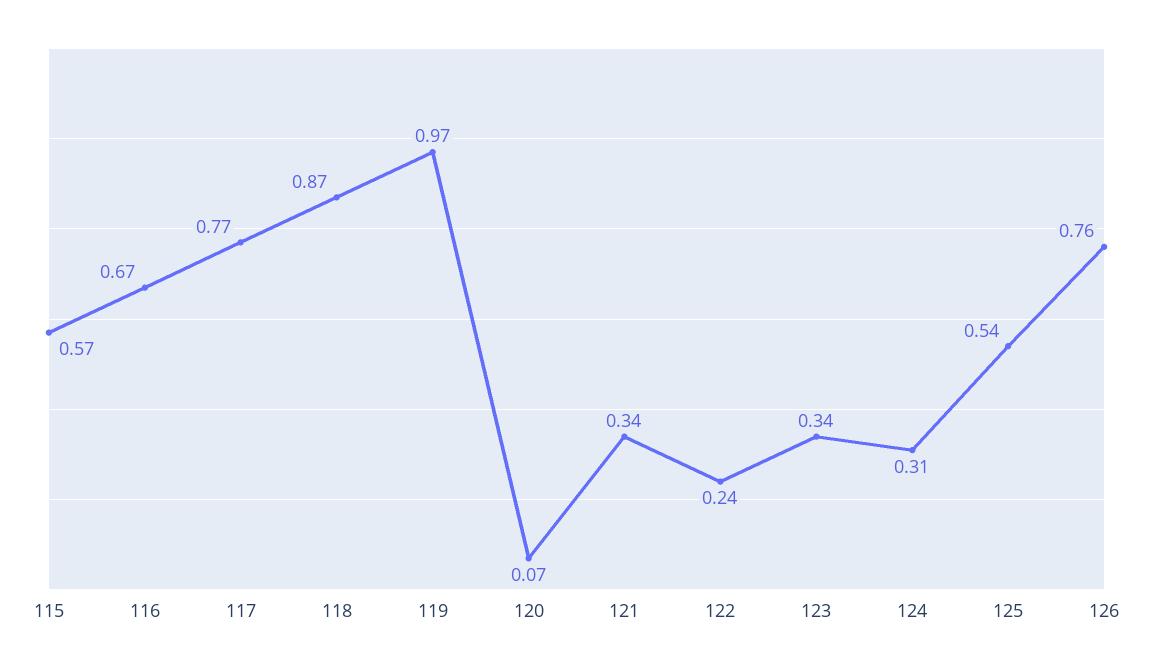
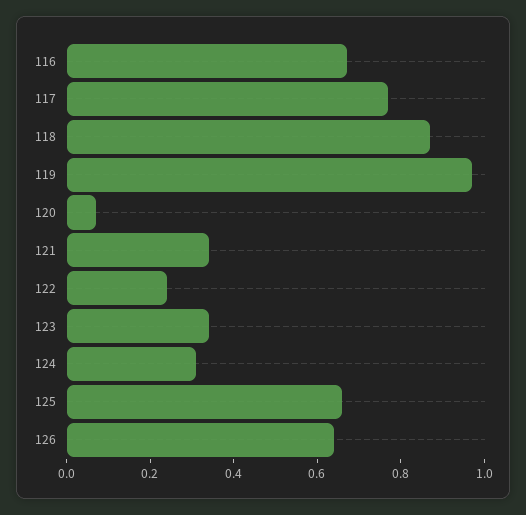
  {
-   "115": 0.57,
    "116": 0.67,
    "117": 0.77,
    "118": 0.87,
    "119": 0.97,
    "120": 0.07,
    "121": 0.34,
    "122": 0.24,
    "123": 0.34,
    "124": 0.31,
-   "125": 0.54,
+   "125": 0.65,
-   "126": 0.76
+   "126": 0.65
  }

